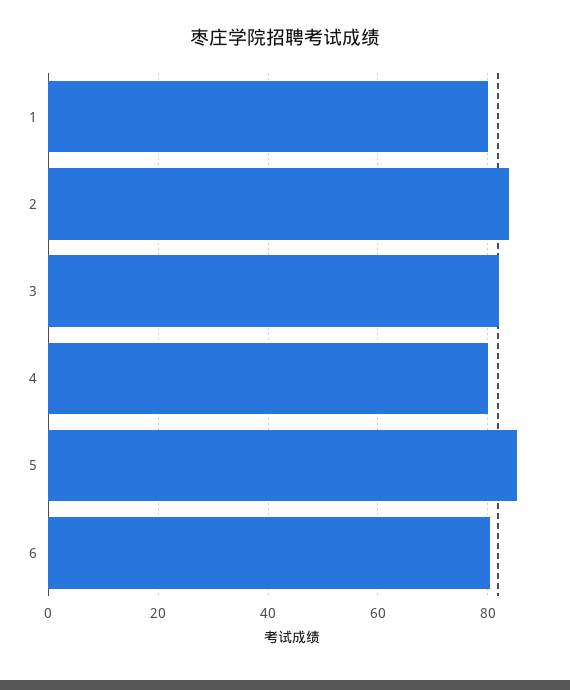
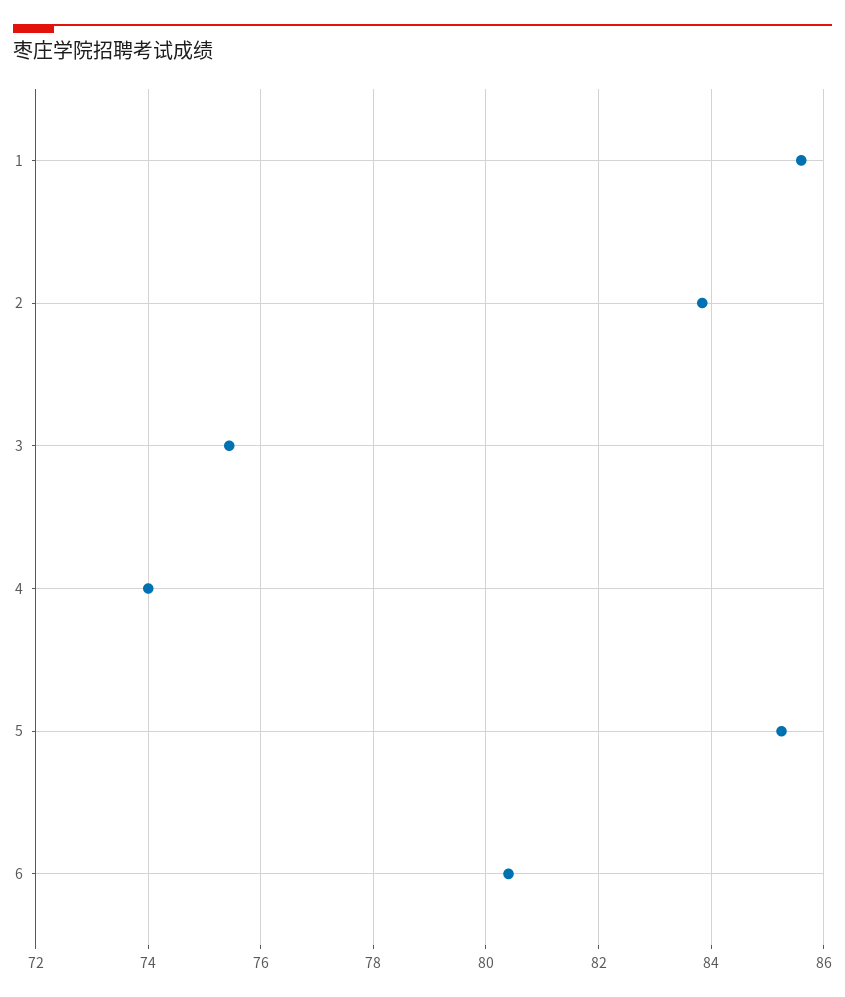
  {
-   "1": 80,
+   "1": 85.6,
    "2": 83.8,
-   "3": 82,
+   "3": 75.4,
-   "4": 80,
+   "4": 74,
    "5": 85.2,
    "6": 80.4
  }

